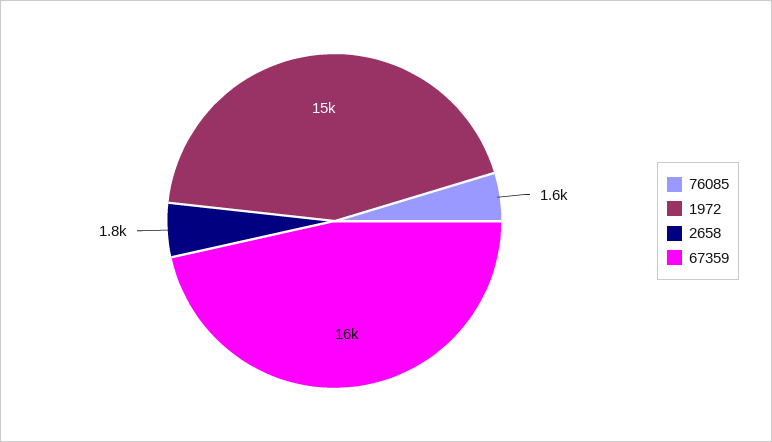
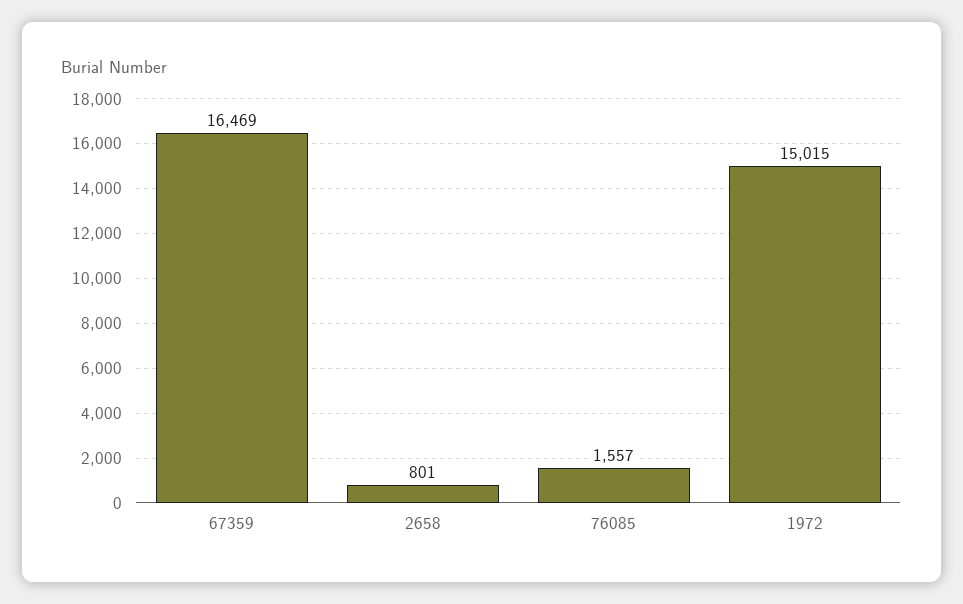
  {
    "76085": 1557,
    "1972": 15015,
-   "2658": 1800,
+   "2658": 801,
    "67359": 16469
  }

